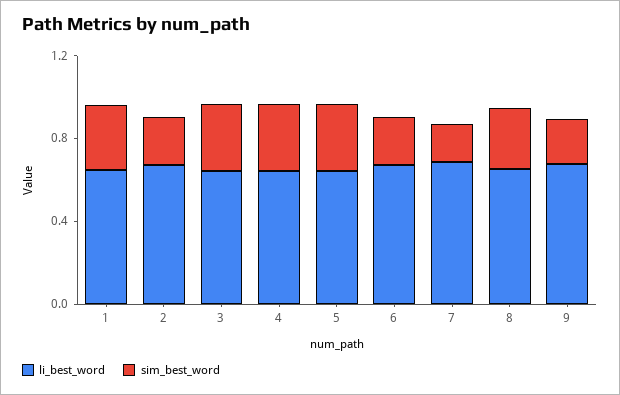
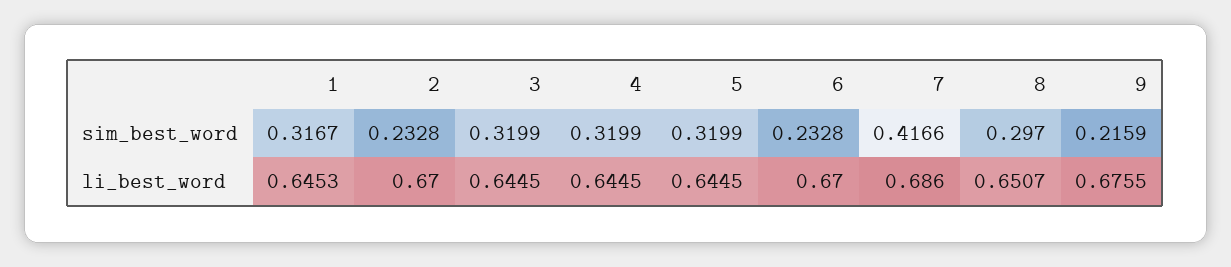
  {
    "li_best_word": {
      "1": 0.6453,
      "2": 0.67,
      "3": 0.6445,
      "4": 0.6445,
      "5": 0.6445,
      "6": 0.67,
      "7": 0.686,
      "8": 0.6507,
      "9": 0.6755
    },
    "sim_best_word": {
      "1": 0.3167,
      "2": 0.2328,
      "3": 0.3199,
      "4": 0.3199,
      "5": 0.3199,
      "6": 0.2328,
-     "7": 0.2,
+     "7": 0.4166,
      "8": 0.297,
      "9": 0.2159
    }
  }

